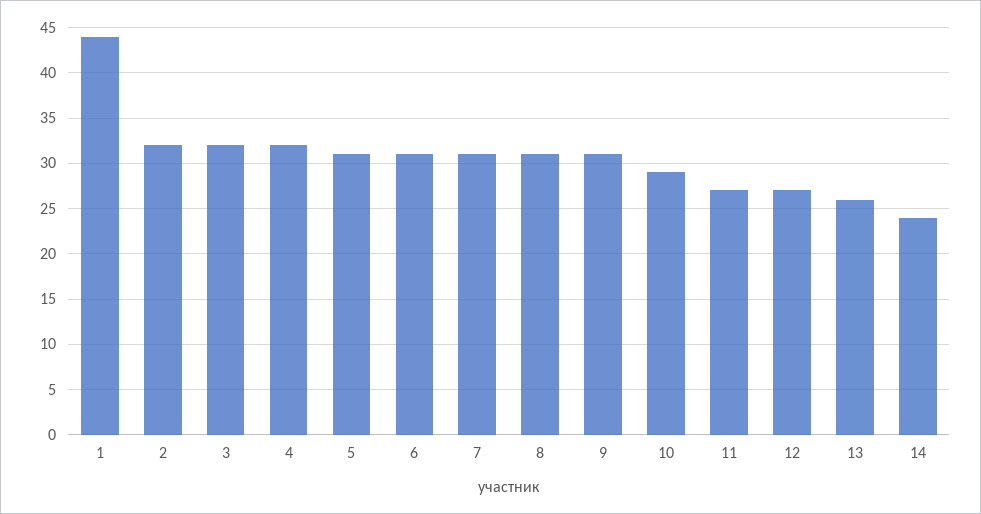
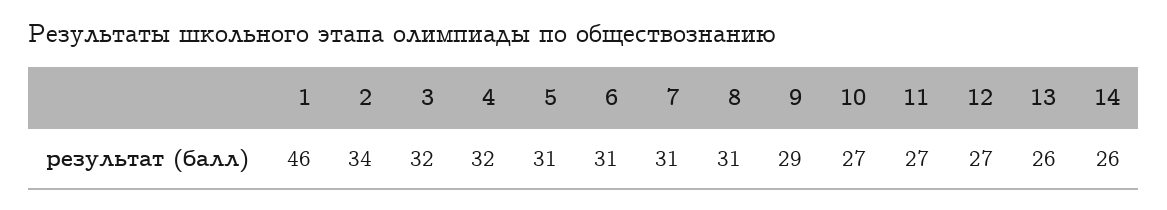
  {
-   "1": 44,
+   "1": 46,
-   "2": 32,
+   "2": 34,
    "3": 32,
    "4": 32,
    "5": 31,
    "6": 31,
    "7": 31,
    "8": 31,
-   "9": 31,
+   "9": 29,
-   "10": 29,
+   "10": 27,
    "11": 27,
    "12": 27,
    "13": 26,
-   "14": 24
+   "14": 26
  }

